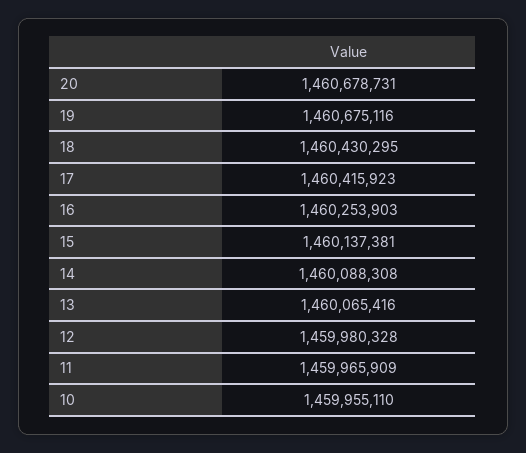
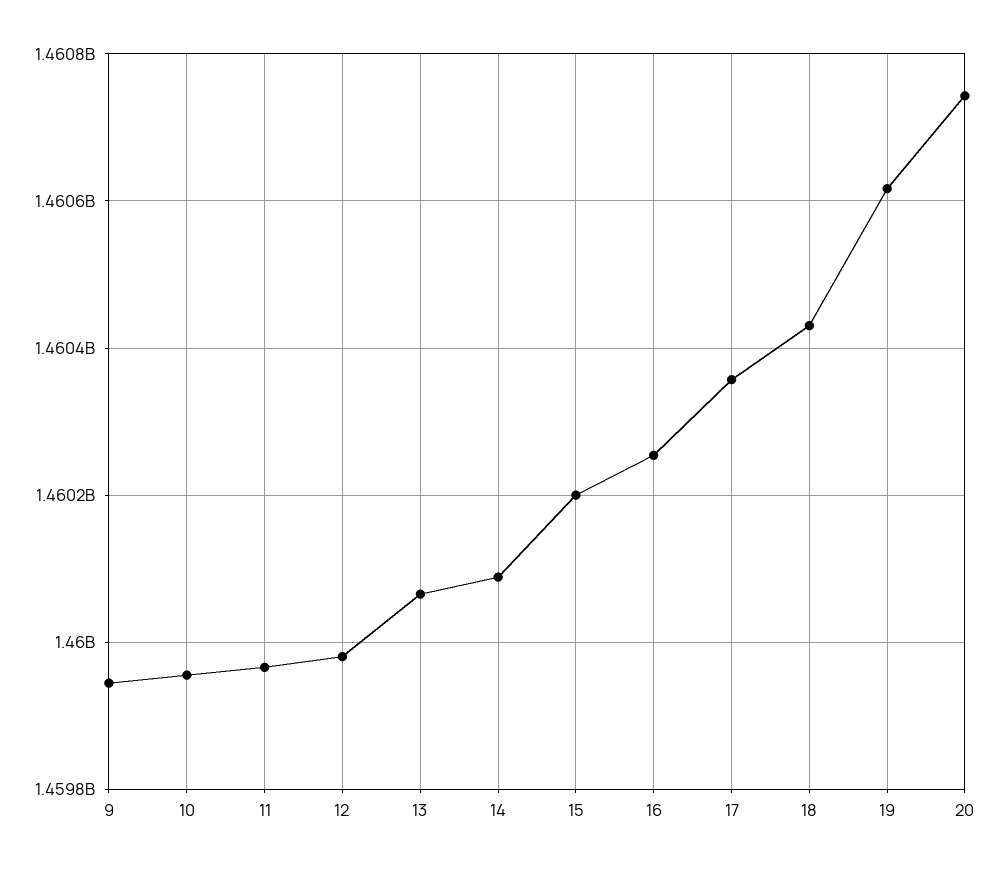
  {
-   "20": 1460678731,
+   "20": 1460740000,
-   "19": 1460675116,
+   "19": 1460620000,
    "18": 1460430295,
-   "17": 1460415923,
+   "17": 1460360000,
    "16": 1460253903,
-   "15": 1460137381,
+   "15": 1460200000,
    "14": 1460088308,
    "13": 1460065416,
    "12": 1459980328,
    "11": 1459965909,
-   "10": 1459955110
+   "10": 1459955110,
+   "9": 1459940000
  }

